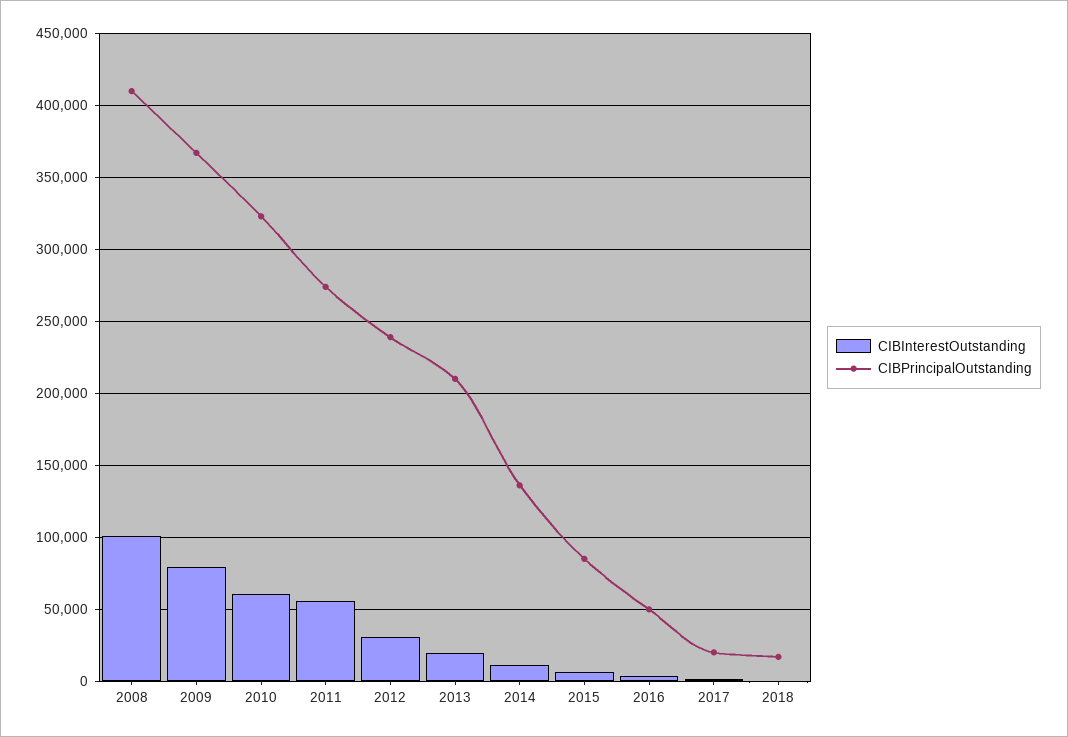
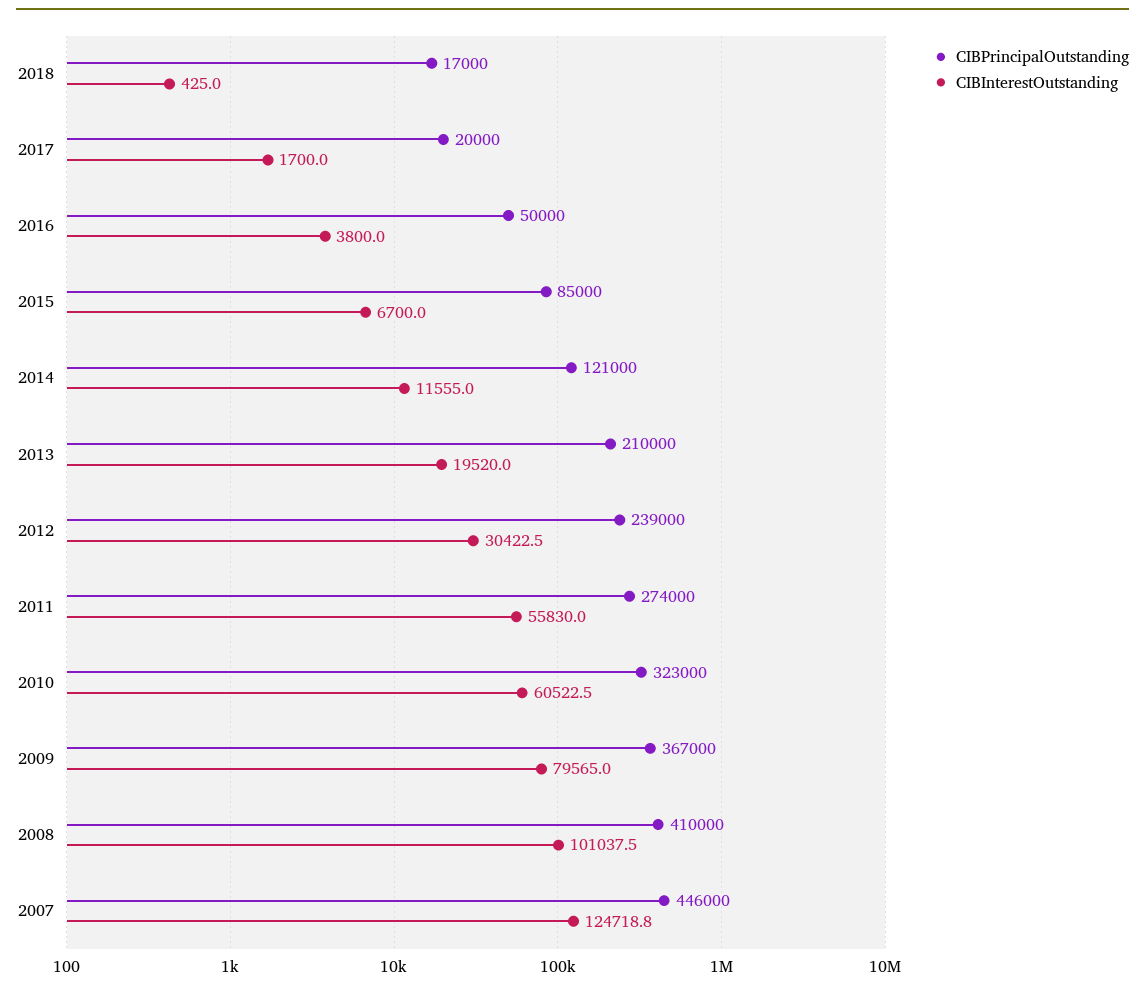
  {
    "CIBInterestOutstanding": {
      "2008": 101037.5,
      "2009": 79565,
      "2010": 60522.5,
      "2011": 55830,
      "2012": 30422.5,
      "2013": 19520,
      "2014": 11555,
      "2015": 6700,
      "2016": 3800,
      "2017": 1700,
-     "2018": 425
+     "2018": 425,
+     "2007": 124718.8
    },
    "CIBPrincipalOutstanding": {
      "2008": 410000,
      "2009": 367000,
      "2010": 323000,
      "2011": 274000,
      "2012": 239000,
      "2013": 210000,
-     "2014": 135000,
+     "2014": 121000,
      "2015": 85000,
      "2016": 50000,
      "2017": 20000,
-     "2018": 17000
+     "2018": 17000,
+     "2007": 446000
    }
  }

